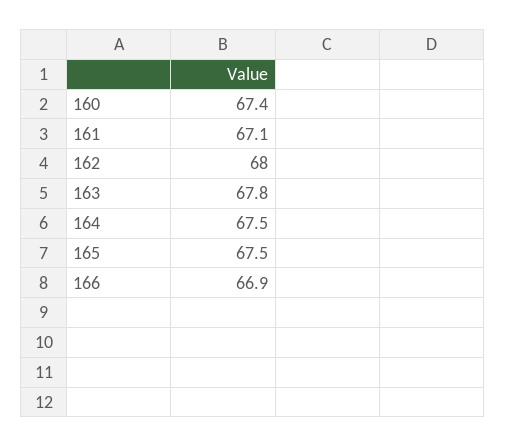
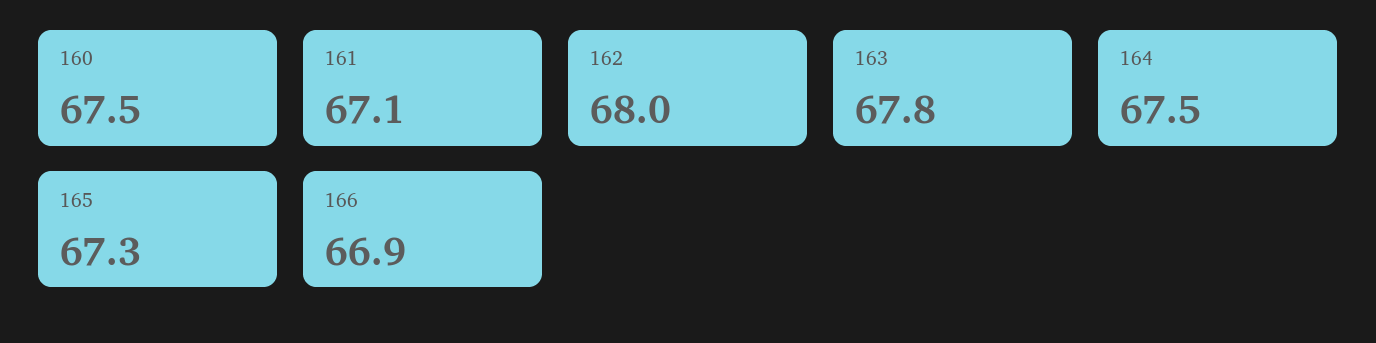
  {
-   "160": 67.4,
+   "160": 67.5,
    "161": 67.1,
    "162": 68,
    "163": 67.8,
    "164": 67.5,
-   "165": 67.5,
+   "165": 67.3,
    "166": 66.9
  }

